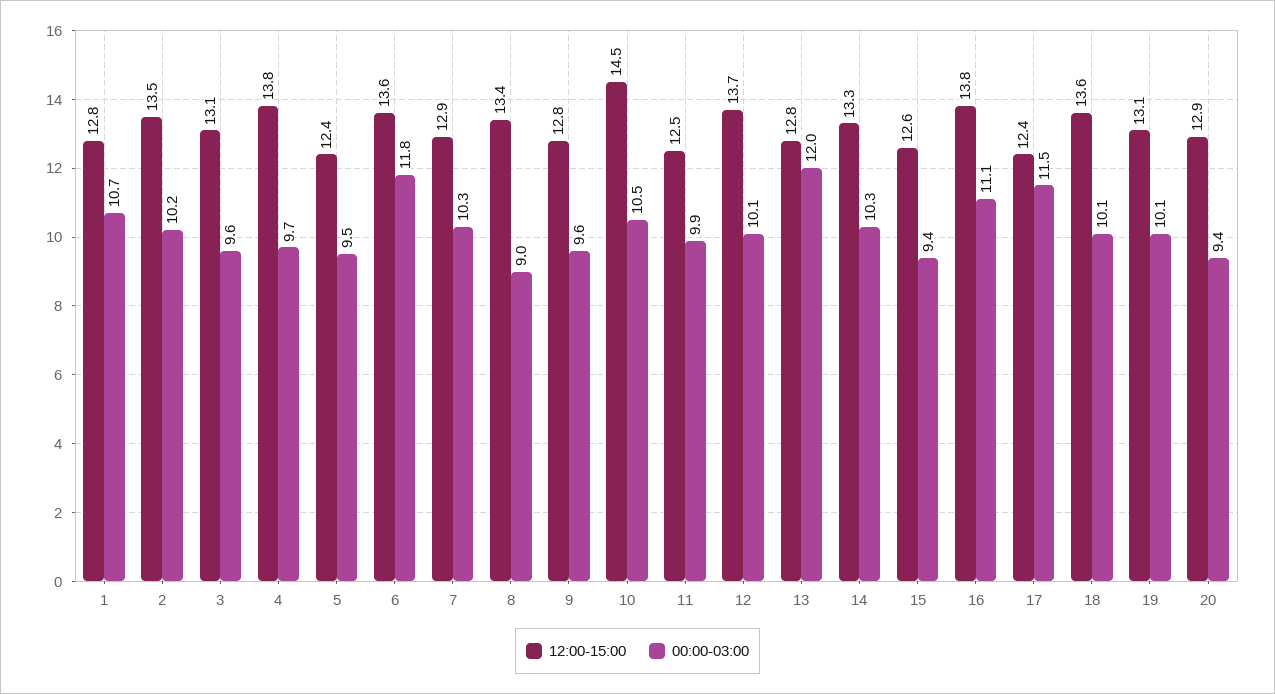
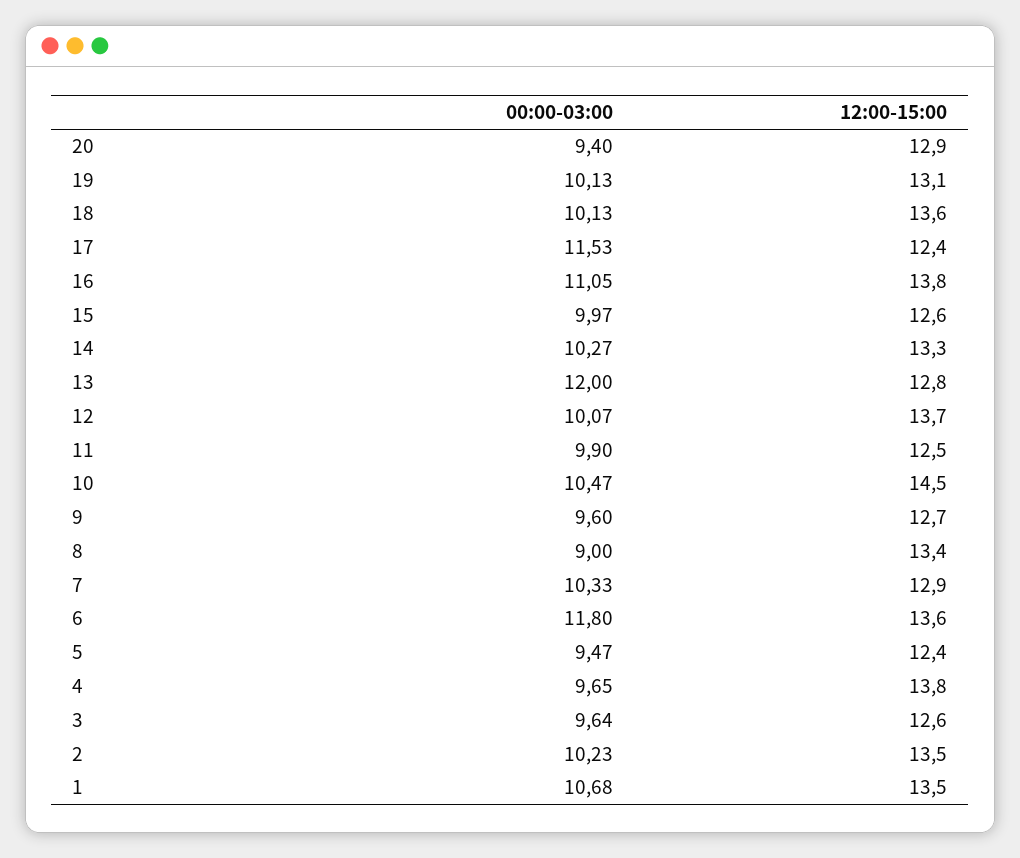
  {
    "12:00-15:00": {
-     "1": 12.8,
+     "1": 13.5,
      "2": 13.5,
-     "3": 13.1,
+     "3": 12.6,
      "4": 13.8,
      "5": 12.4,
      "6": 13.6,
      "7": 12.9,
      "8": 13.4,
-     "9": 12.8,
+     "9": 12.7,
      "10": 14.5,
      "11": 12.5,
      "12": 13.7,
      "13": 12.8,
      "14": 13.3,
      "15": 12.6,
      "16": 13.8,
      "17": 12.4,
      "18": 13.6,
      "19": 13.1,
      "20": 12.9
    },
    "00:00-03:00": {
      "1": 10.68,
      "2": 10.23,
      "3": 9.64,
      "4": 9.65,
      "5": 9.47,
      "6": 11.8,
      "7": 10.33,
      "8": 9,
      "9": 9.6,
      "10": 10.47,
      "11": 9.9,
      "12": 10.07,
      "13": 12,
      "14": 10.27,
-     "15": 9.4,
+     "15": 9.97,
      "16": 11.05,
      "17": 11.53,
      "18": 10.13,
      "19": 10.13,
      "20": 9.4
    }
  }

